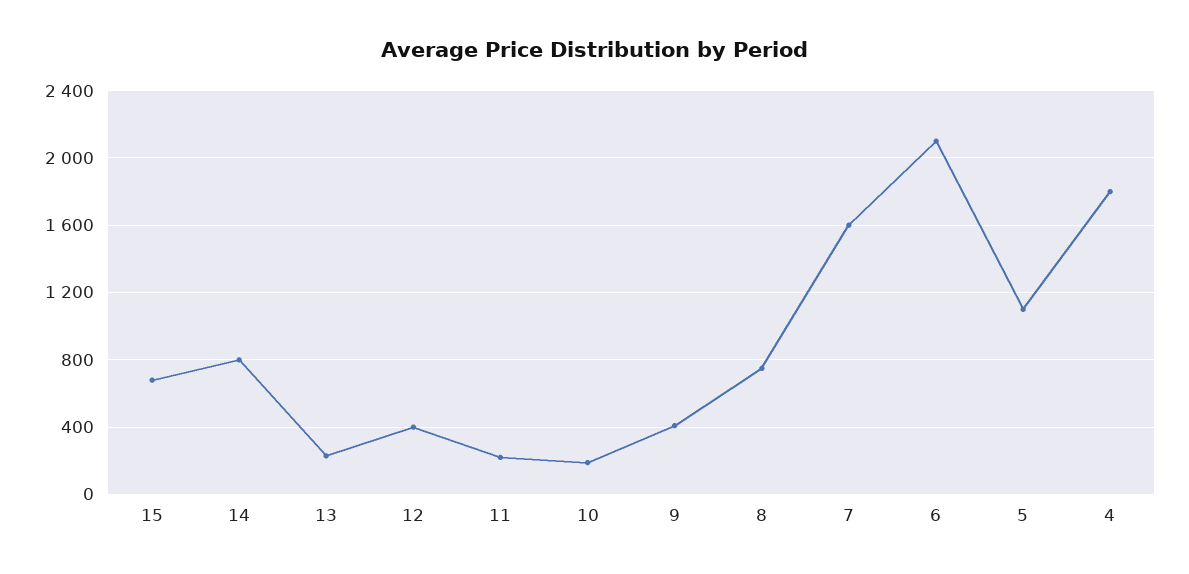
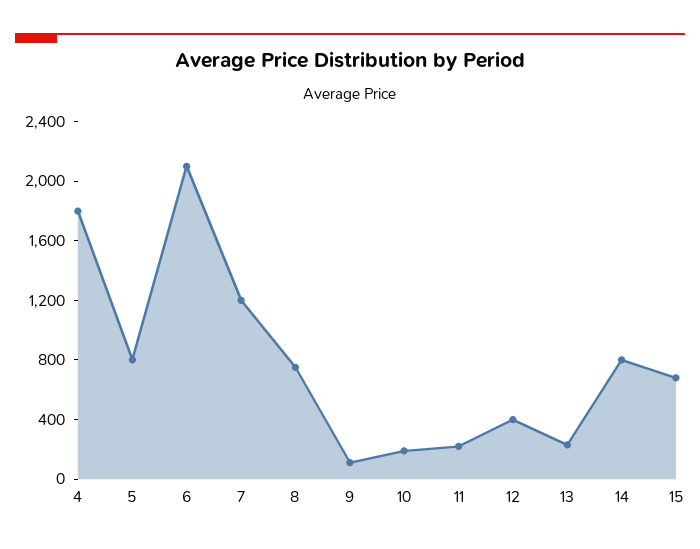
  {
    "15": 700,
    "14": 800,
    "13": 250,
    "12": 400,
    "11": 200,
    "10": 200,
-   "9": 400,
+   "9": 100,
    "8": 750,
-   "7": 1600,
+   "7": 1200,
    "6": 2100,
-   "5": 1100,
+   "5": 800,
    "4": 1800
  }

